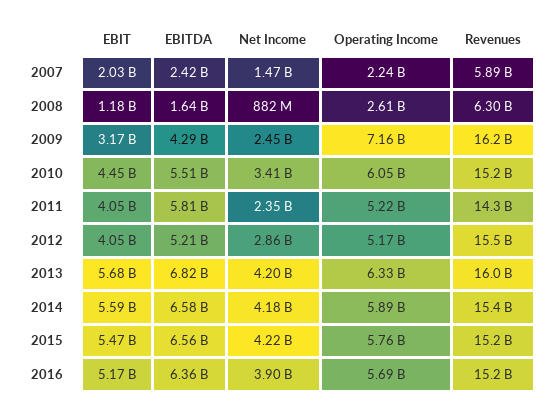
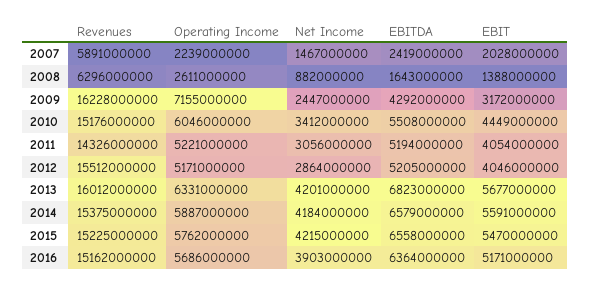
  {
    "EBIT": {
      "2007": 2028000000,
-     "2008": 1180000000,
+     "2008": 1388000000,
      "2009": 3172000000,
      "2010": 4449000000,
      "2011": 4054000000,
      "2012": 4046000000,
      "2013": 5677000000,
      "2014": 5591000000,
      "2015": 5470000000,
      "2016": 5171000000
    },
    "EBITDA": {
      "2007": 2419000000,
      "2008": 1643000000,
      "2009": 4292000000,
      "2010": 5508000000,
-     "2011": 5810000000,
+     "2011": 5194000000,
      "2012": 5205000000,
      "2013": 6823000000,
      "2014": 6579000000,
      "2015": 6558000000,
      "2016": 6364000000
    },
    "Net Income": {
      "2007": 1467000000,
      "2008": 882000000,
      "2009": 2447000000,
      "2010": 3412000000,
-     "2011": 2350000000,
+     "2011": 3056000000,
      "2012": 2864000000,
      "2013": 4201000000,
      "2014": 4184000000,
      "2015": 4215000000,
      "2016": 3903000000
    },
    "Operating Income": {
      "2007": 2239000000,
      "2008": 2611000000,
      "2009": 7155000000,
      "2010": 6046000000,
      "2011": 5221000000,
      "2012": 5171000000,
      "2013": 6331000000,
      "2014": 5887000000,
      "2015": 5762000000,
      "2016": 5686000000
    },
    "Revenues": {
      "2007": 5891000000,
      "2008": 6296000000,
      "2009": 16228000000,
      "2010": 15176000000,
      "2011": 14326000000,
      "2012": 15512000000,
      "2013": 16012000000,
      "2014": 15375000000,
      "2015": 15225000000,
      "2016": 15162000000
    }
  }

